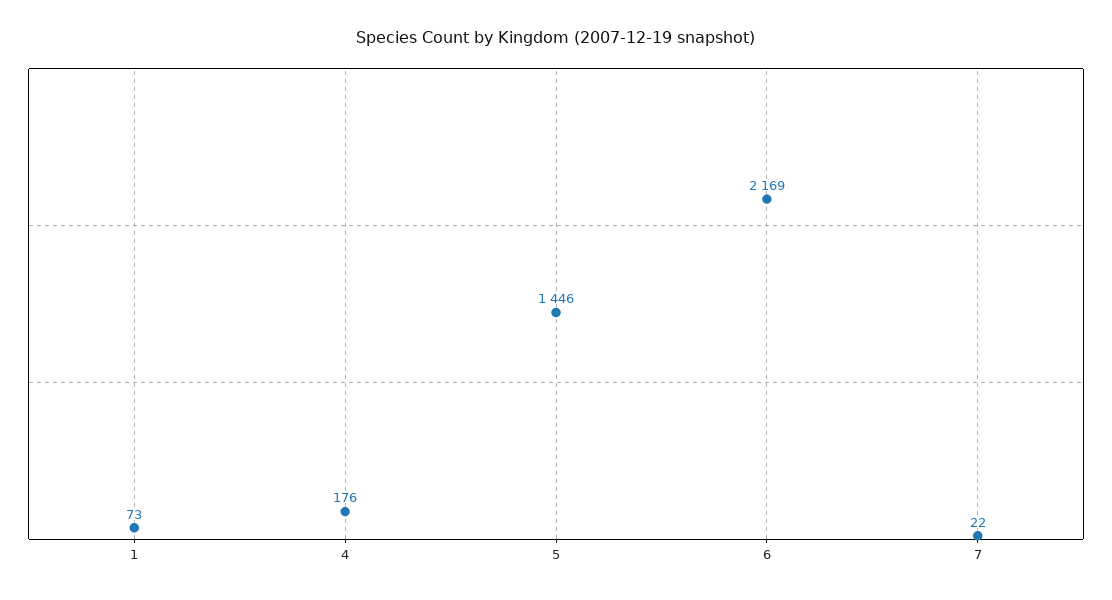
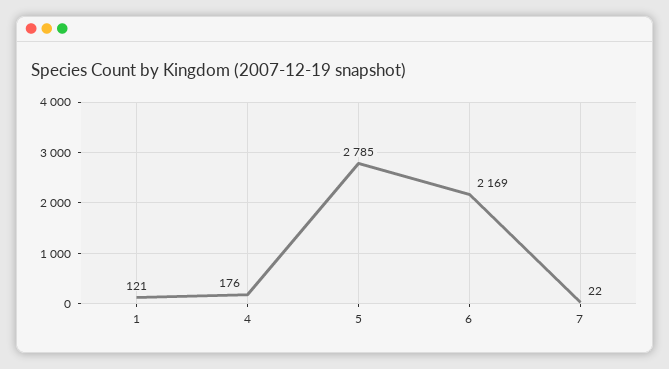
  {
-   "1": 73,
+   "1": 121,
    "4": 176,
-   "5": 1446,
+   "5": 2785,
    "6": 2169,
    "7": 22
  }

